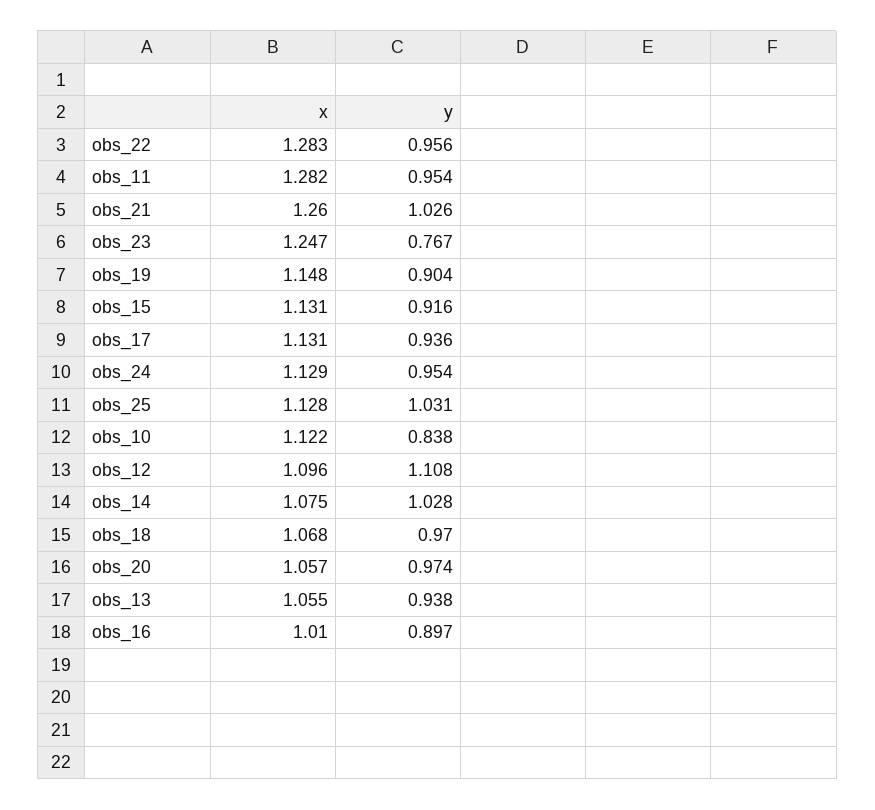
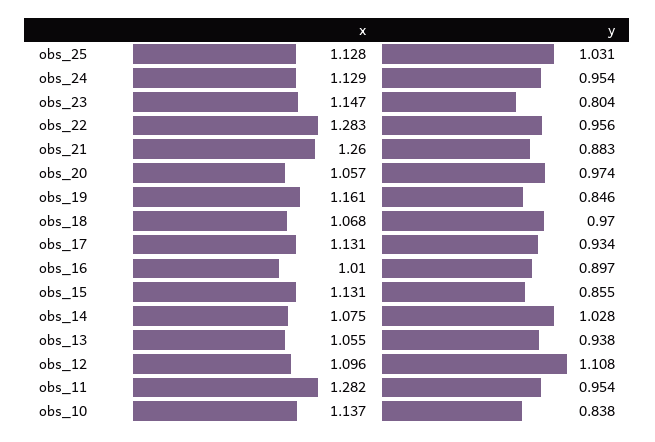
  {
    "x": {
      "obs_22": 1.283,
      "obs_11": 1.282,
      "obs_21": 1.26,
-     "obs_23": 1.247,
+     "obs_23": 1.147,
-     "obs_19": 1.148,
+     "obs_19": 1.161,
      "obs_15": 1.131,
      "obs_17": 1.131,
      "obs_24": 1.129,
      "obs_25": 1.128,
-     "obs_10": 1.122,
+     "obs_10": 1.137,
      "obs_12": 1.096,
      "obs_14": 1.075,
      "obs_18": 1.068,
      "obs_20": 1.057,
      "obs_13": 1.055,
      "obs_16": 1.01
    },
    "y": {
      "obs_22": 0.956,
      "obs_11": 0.954,
-     "obs_21": 1.026,
+     "obs_21": 0.883,
-     "obs_23": 0.767,
+     "obs_23": 0.804,
-     "obs_19": 0.904,
+     "obs_19": 0.846,
-     "obs_15": 0.916,
+     "obs_15": 0.855,
-     "obs_17": 0.936,
+     "obs_17": 0.934,
      "obs_24": 0.954,
      "obs_25": 1.031,
      "obs_10": 0.838,
      "obs_12": 1.108,
      "obs_14": 1.028,
      "obs_18": 0.97,
      "obs_20": 0.974,
      "obs_13": 0.938,
      "obs_16": 0.897
    }
  }

